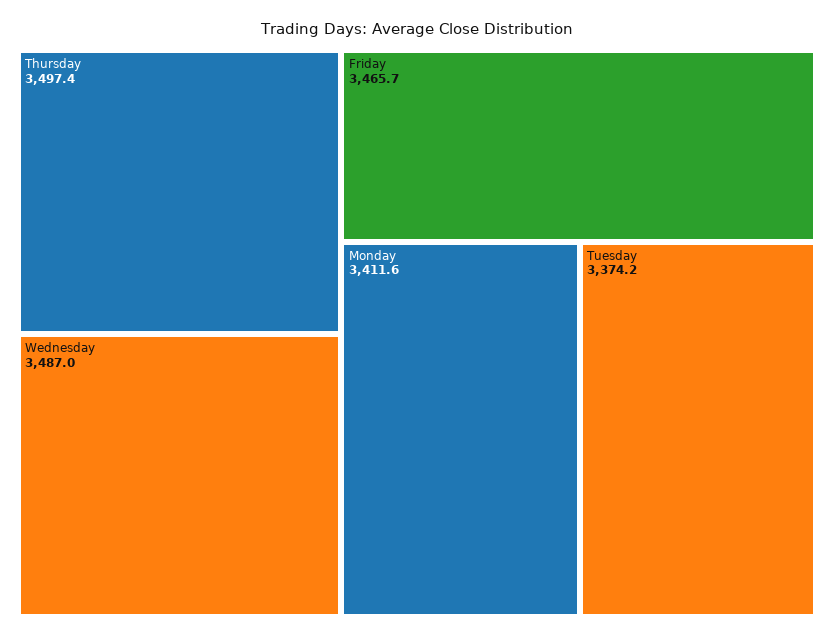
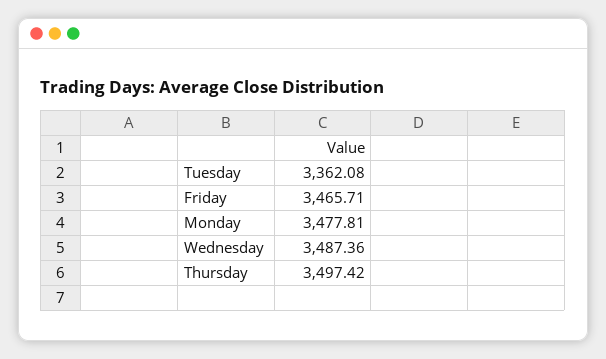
  {
    "Thursday": 3497.42,
-   "Wednesday": 3487,
+   "Wednesday": 3487.36,
    "Friday": 3465.71,
-   "Monday": 3411.6,
+   "Monday": 3477.81,
-   "Tuesday": 3374.2
+   "Tuesday": 3362.08
  }

